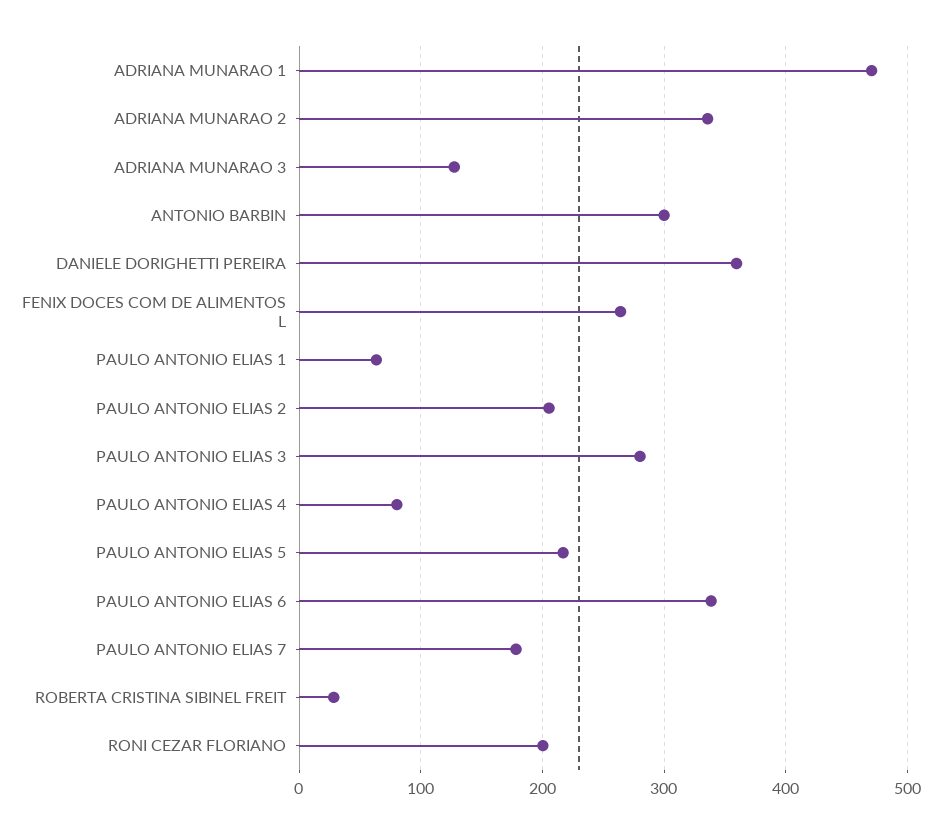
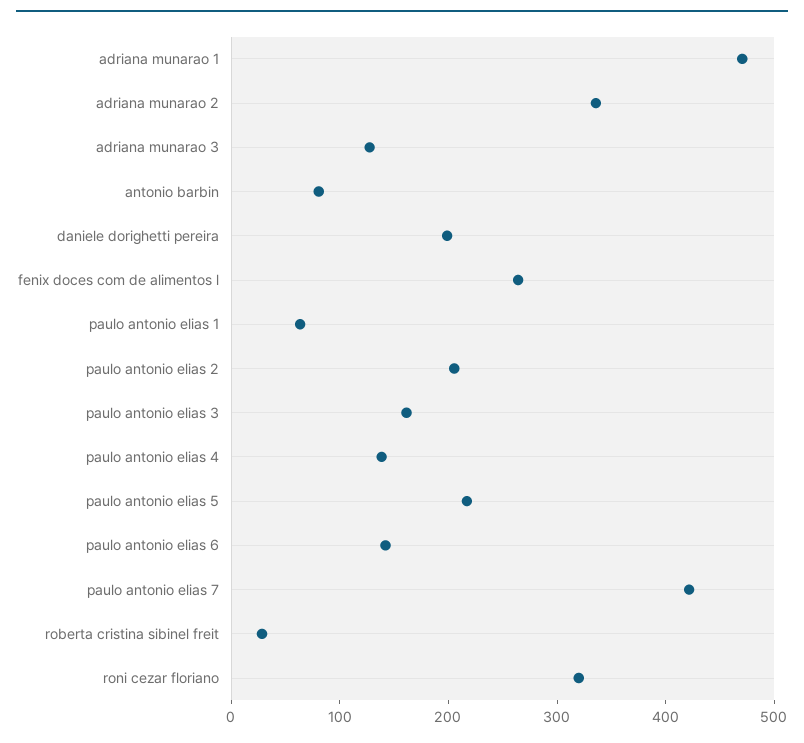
  {
    "ADRIANA MUNARAO 1": 470,
    "ADRIANA MUNARAO 2": 340,
    "ADRIANA MUNARAO 3": 130,
-   "ANTONIO BARBIN": 300,
+   "ANTONIO BARBIN": 80,
-   "DANIELE DORIGHETTI PEREIRA": 360,
+   "DANIELE DORIGHETTI PEREIRA": 200,
    "FENIX DOCES COM DE ALIMENTOS L": 260,
    "PAULO ANTONIO ELIAS 1": 60,
    "PAULO ANTONIO ELIAS 2": 210,
-   "PAULO ANTONIO ELIAS 3": 280,
+   "PAULO ANTONIO ELIAS 3": 160,
-   "PAULO ANTONIO ELIAS 4": 80,
+   "PAULO ANTONIO ELIAS 4": 140,
    "PAULO ANTONIO ELIAS 5": 220,
-   "PAULO ANTONIO ELIAS 6": 340,
+   "PAULO ANTONIO ELIAS 6": 140,
-   "PAULO ANTONIO ELIAS 7": 180,
+   "PAULO ANTONIO ELIAS 7": 420,
    "ROBERTA CRISTINA SIBINEL FREIT": 30,
-   "RONI CEZAR FLORIANO": 200
+   "RONI CEZAR FLORIANO": 320
  }

